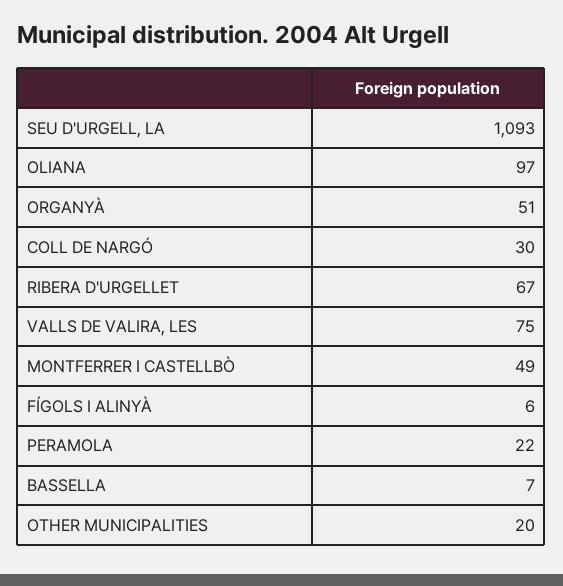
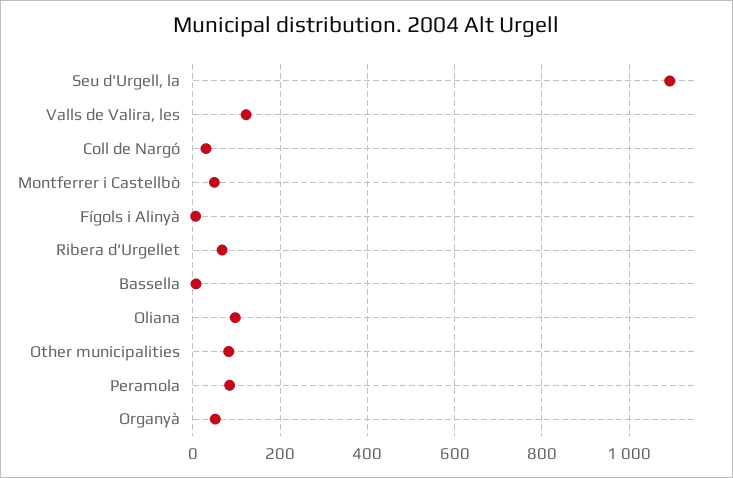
  {
    "SEU D'URGELL, LA": 1093,
    "OLIANA": 97,
    "ORGANYÀ": 51,
    "COLL DE NARGÓ": 30,
    "RIBERA D'URGELLET": 67,
-   "VALLS DE VALIRA, LES": 75,
+   "VALLS DE VALIRA, LES": 120,
    "MONTFERRER I CASTELLBÒ": 49,
    "FÍGOLS I ALINYÀ": 6,
-   "PERAMOLA": 22,
+   "PERAMOLA": 80,
    "BASSELLA": 7,
-   "OTHER MUNICIPALITIES": 20
+   "OTHER MUNICIPALITIES": 80
  }

